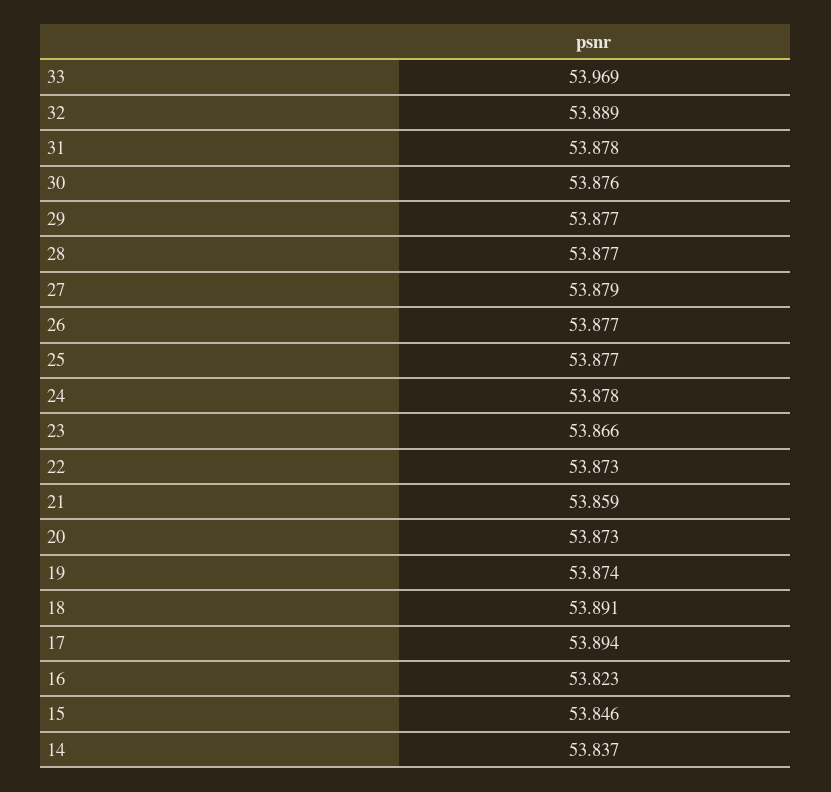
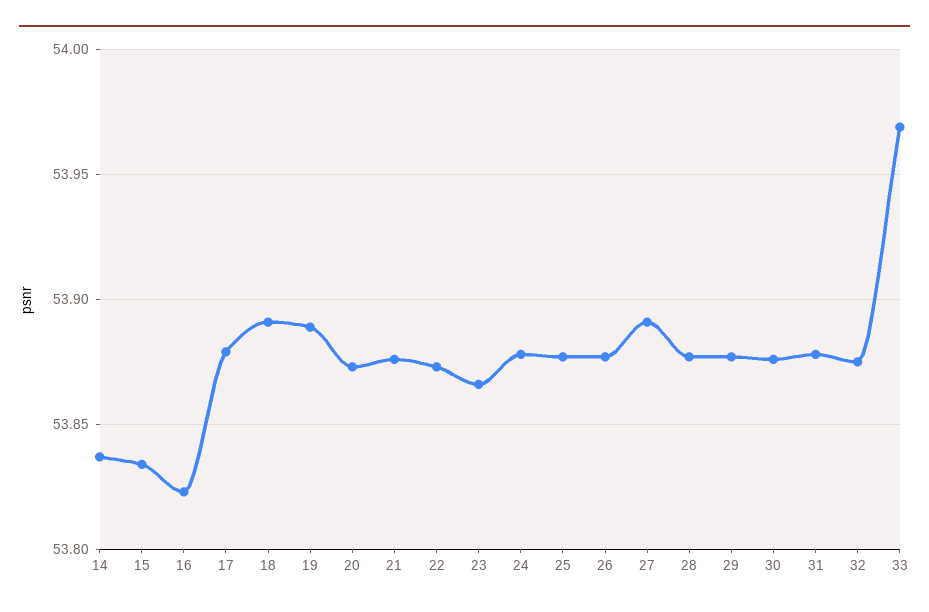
  {
    "33": 53.969,
-   "32": 53.889,
+   "32": 53.875,
    "31": 53.878,
    "30": 53.876,
    "29": 53.877,
    "28": 53.877,
-   "27": 53.879,
+   "27": 53.89,
    "26": 53.877,
    "25": 53.877,
    "24": 53.878,
    "23": 53.866,
    "22": 53.873,
-   "21": 53.859,
+   "21": 53.875,
    "20": 53.873,
-   "19": 53.874,
+   "19": 53.89,
    "18": 53.891,
-   "17": 53.894,
+   "17": 53.88,
    "16": 53.823,
-   "15": 53.846,
+   "15": 53.835,
    "14": 53.837
  }

